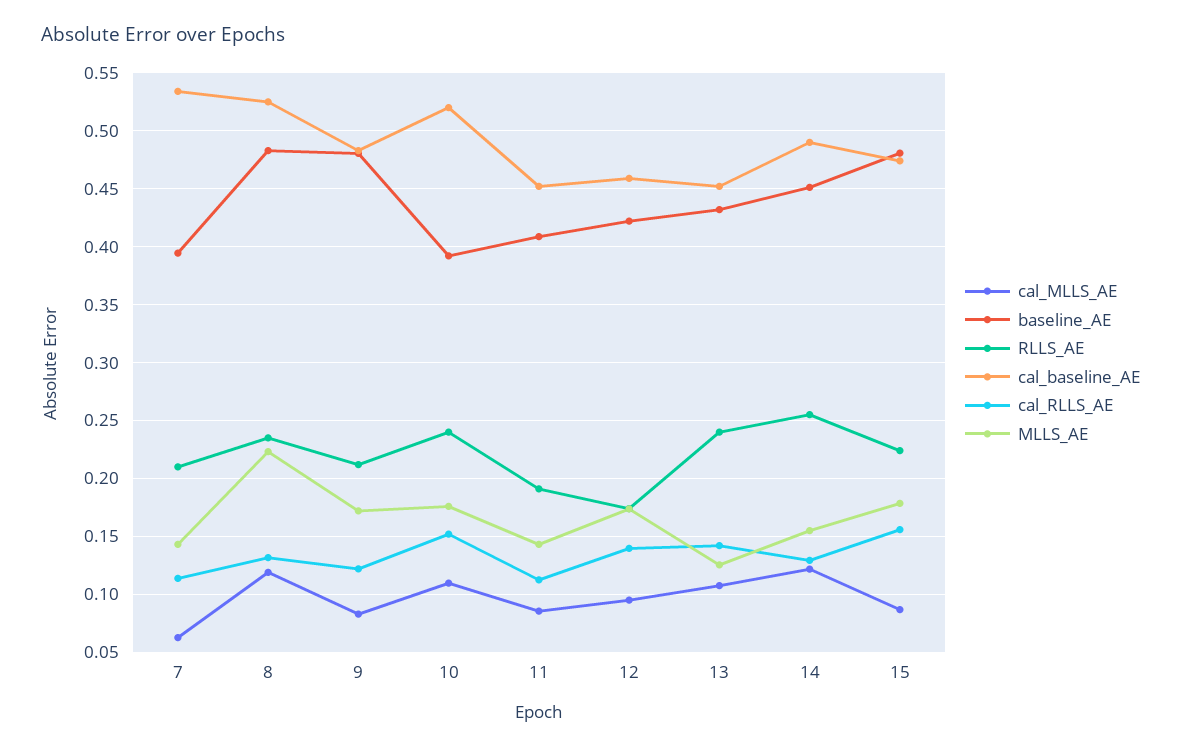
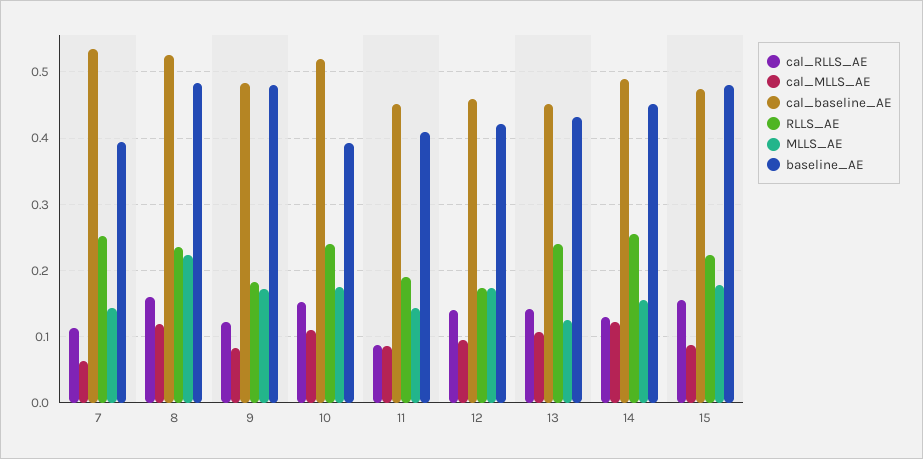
  {
    "cal_MLLS_AE": {
      "7": 0.06,
      "8": 0.12,
      "9": 0.08,
      "10": 0.11,
      "11": 0.09,
      "12": 0.09,
      "13": 0.11,
      "14": 0.12,
      "15": 0.09
    },
    "baseline_AE": {
      "7": 0.39,
      "8": 0.48,
      "9": 0.48,
      "10": 0.39,
      "11": 0.41,
      "12": 0.42,
      "13": 0.43,
      "14": 0.45,
      "15": 0.48
    },
    "RLLS_AE": {
-     "7": 0.21,
+     "7": 0.25,
      "8": 0.24,
-     "9": 0.21,
+     "9": 0.18,
      "10": 0.24,
      "11": 0.19,
      "12": 0.17,
      "13": 0.24,
      "14": 0.26,
      "15": 0.22
    },
    "cal_baseline_AE": {
      "7": 0.53,
      "8": 0.53,
      "9": 0.48,
      "10": 0.52,
      "11": 0.45,
      "12": 0.46,
      "13": 0.45,
      "14": 0.49,
      "15": 0.47
    },
    "cal_RLLS_AE": {
      "7": 0.11,
-     "8": 0.13,
+     "8": 0.16,
      "9": 0.12,
      "10": 0.15,
-     "11": 0.11,
+     "11": 0.09,
      "12": 0.14,
      "13": 0.14,
      "14": 0.13,
      "15": 0.16
    },
    "MLLS_AE": {
      "7": 0.14,
      "8": 0.22,
      "9": 0.17,
      "10": 0.18,
      "11": 0.14,
      "12": 0.17,
      "13": 0.13,
      "14": 0.15,
      "15": 0.18
    }
  }

